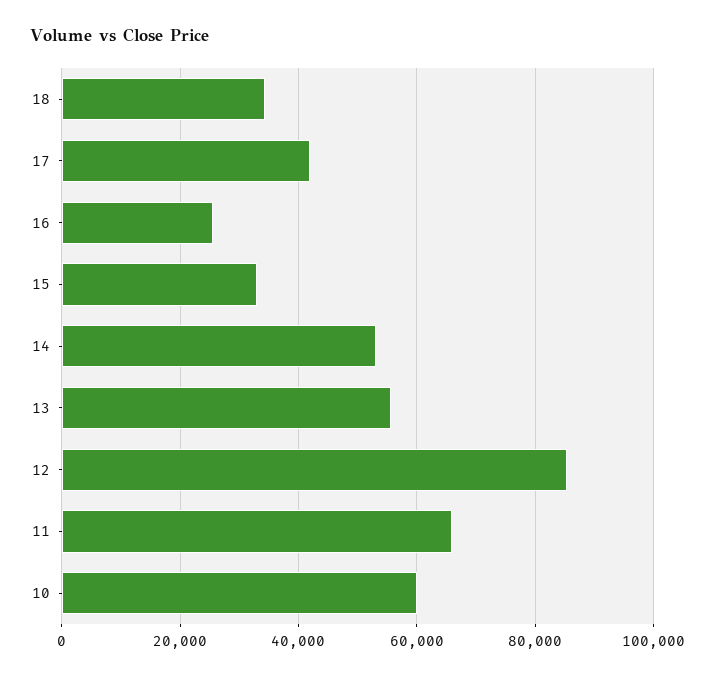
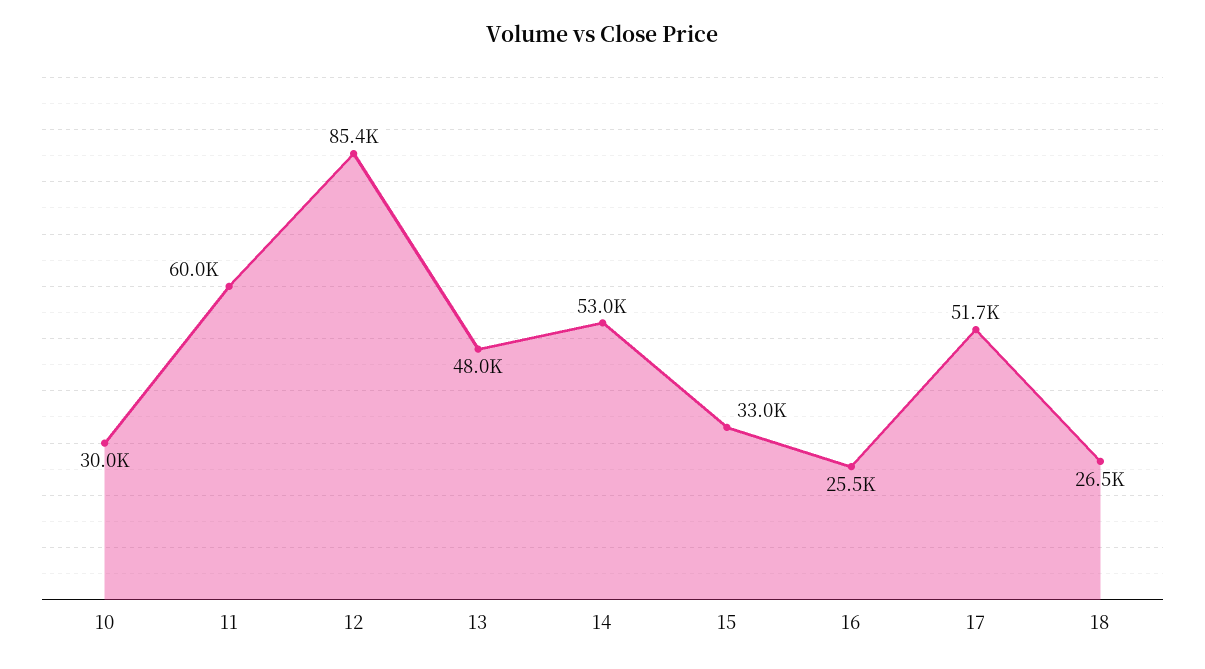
  {
-   "18": 34000,
+   "18": 26500,
-   "17": 42000,
+   "17": 51700,
    "16": 25500,
    "15": 33000,
    "14": 53000,
-   "13": 56000,
+   "13": 48000,
    "12": 85400,
-   "11": 66000,
+   "11": 60000,
-   "10": 60000
+   "10": 30000
  }

